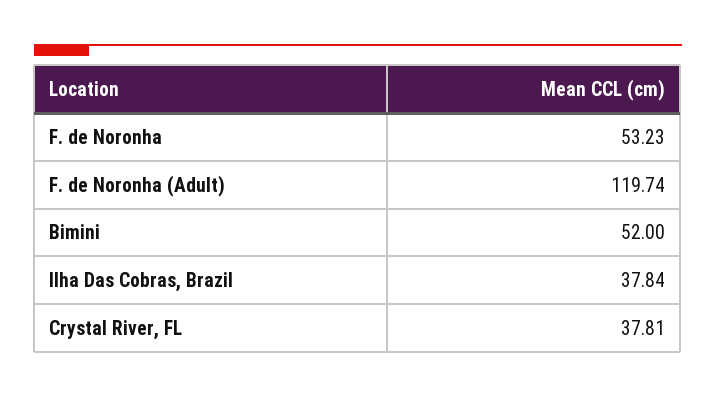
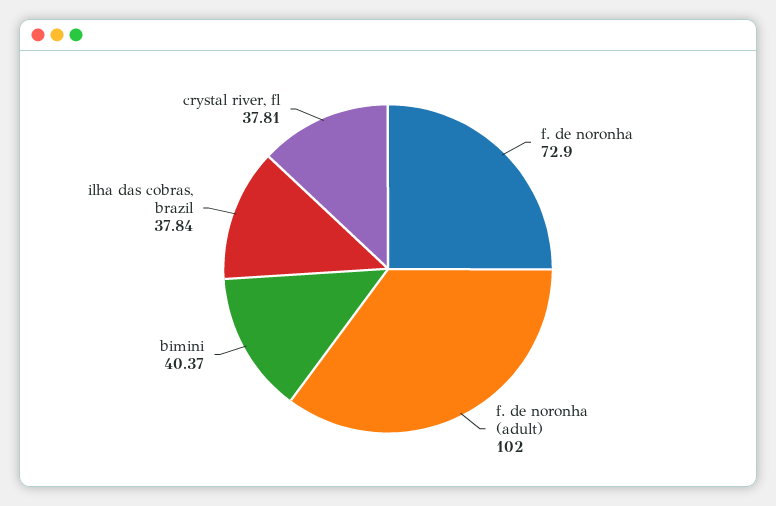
  {
-   "F. de Noronha": 53.23,
+   "F. de Noronha": 72.9,
-   "F. de Noronha (Adult)": 119.74,
+   "F. de Noronha (Adult)": 102,
-   "Bimini": 52,
+   "Bimini": 40.37,
    "Ilha Das Cobras, Brazil": 37.84,
    "Crystal River, FL": 37.81
  }

